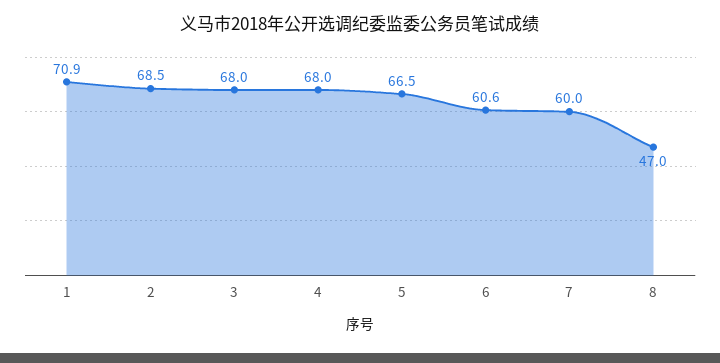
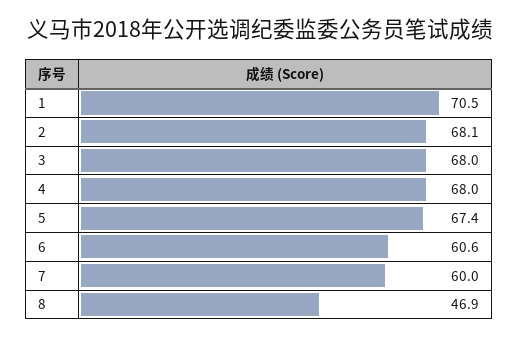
  {
-   "1": 70.9,
+   "1": 70.5,
-   "2": 68.5,
+   "2": 68.1,
    "3": 68,
    "4": 68,
-   "5": 66.5,
+   "5": 67.4,
    "6": 60.6,
    "7": 60,
-   "8": 47
+   "8": 46.9
  }

